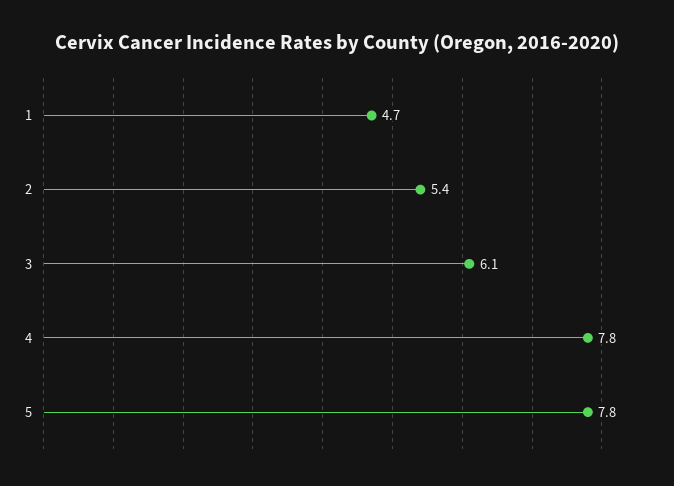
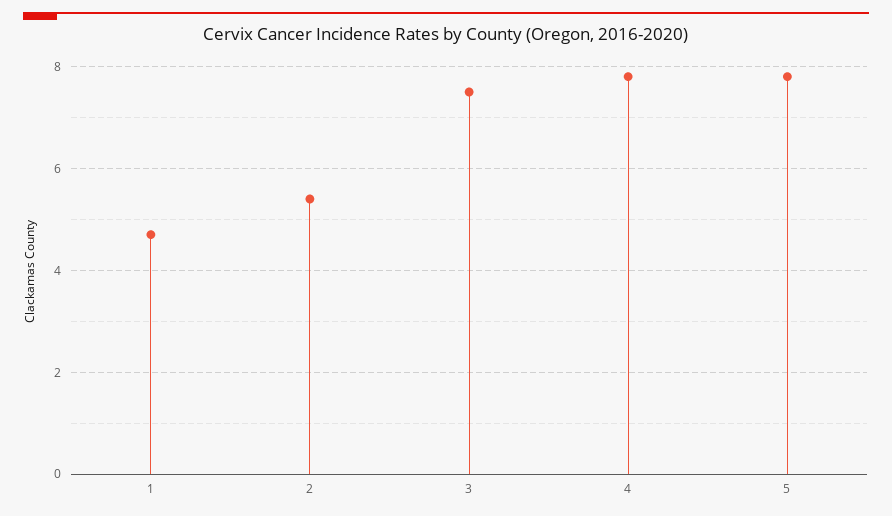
  {
    "1": 4.7,
    "2": 5.4,
-   "3": 6.1,
+   "3": 7.5,
    "4": 7.8,
    "5": 7.8
  }

